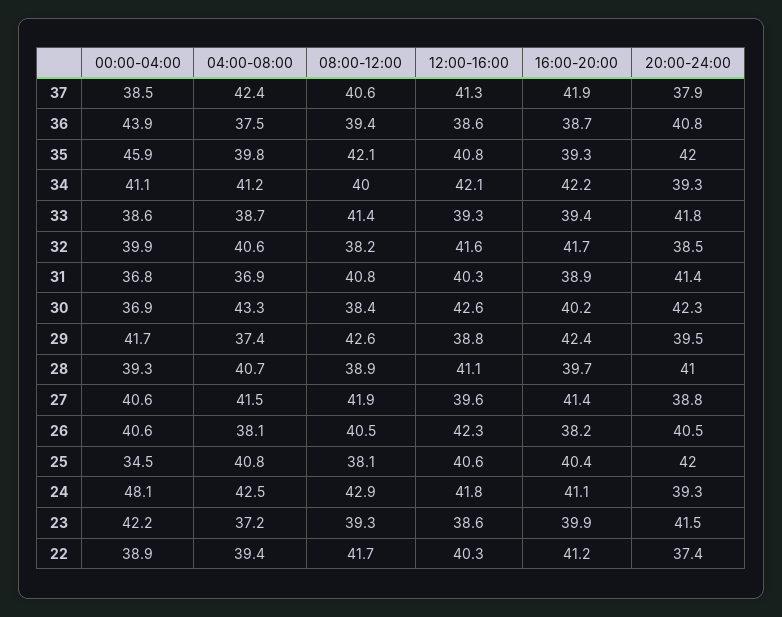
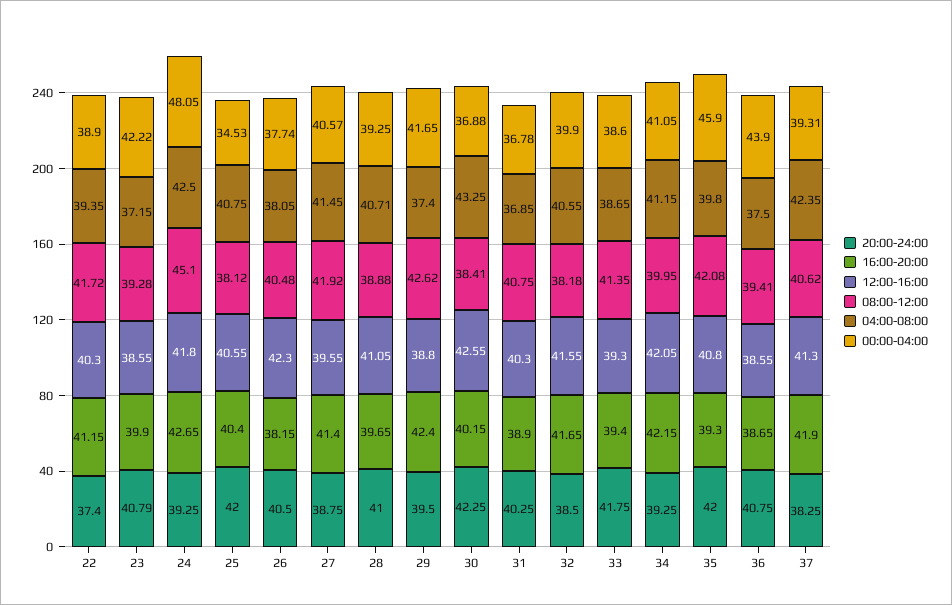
  {
    "00:00-04:00": {
-     "37": 38.5,
+     "37": 39.31,
      "36": 43.9,
      "35": 45.9,
      "34": 41.05,
      "33": 38.6,
      "32": 39.9,
      "31": 36.78,
      "30": 36.88,
      "29": 41.65,
      "28": 39.25,
      "27": 40.57,
-     "26": 40.6,
+     "26": 37.74,
      "25": 34.53,
      "24": 48.05,
      "23": 42.22,
      "22": 38.9
    },
    "04:00-08:00": {
      "37": 42.35,
      "36": 37.5,
      "35": 39.8,
      "34": 41.15,
      "33": 38.65,
      "32": 40.55,
      "31": 36.85,
      "30": 43.25,
      "29": 37.4,
      "28": 40.71,
      "27": 41.45,
      "26": 38.05,
      "25": 40.75,
      "24": 42.5,
      "23": 37.15,
      "22": 39.35
    },
    "08:00-12:00": {
      "37": 40.62,
      "36": 39.41,
      "35": 42.08,
      "34": 39.95,
      "33": 41.35,
      "32": 38.18,
      "31": 40.75,
      "30": 38.41,
      "29": 42.62,
      "28": 38.88,
      "27": 41.92,
      "26": 40.48,
      "25": 38.12,
-     "24": 42.9,
+     "24": 45.1,
      "23": 39.28,
      "22": 41.72
    },
    "12:00-16:00": {
      "37": 41.3,
      "36": 38.55,
      "35": 40.8,
      "34": 42.05,
      "33": 39.3,
      "32": 41.55,
      "31": 40.3,
      "30": 42.55,
      "29": 38.8,
      "28": 41.05,
      "27": 39.55,
      "26": 42.3,
      "25": 40.55,
      "24": 41.8,
      "23": 38.55,
      "22": 40.3
    },
    "16:00-20:00": {
      "37": 41.9,
      "36": 38.65,
      "35": 39.3,
      "34": 42.15,
      "33": 39.4,
      "32": 41.65,
      "31": 38.9,
      "30": 40.15,
      "29": 42.4,
      "28": 39.65,
      "27": 41.4,
      "26": 38.15,
      "25": 40.4,
-     "24": 41.1,
+     "24": 42.65,
      "23": 39.9,
      "22": 41.15
    },
    "20:00-24:00": {
-     "37": 37.9,
+     "37": 38.25,
      "36": 40.75,
      "35": 42,
      "34": 39.25,
      "33": 41.75,
      "32": 38.5,
-     "31": 41.4,
+     "31": 40.25,
      "30": 42.25,
      "29": 39.5,
      "28": 41,
      "27": 38.75,
      "26": 40.5,
      "25": 42,
      "24": 39.25,
-     "23": 41.5,
+     "23": 40.79,
      "22": 37.4
    }
  }

